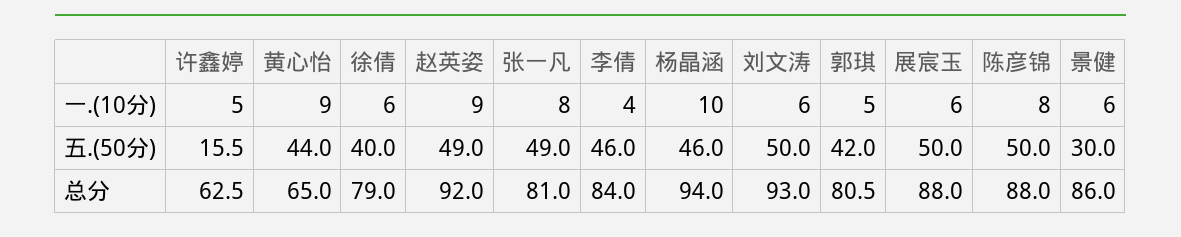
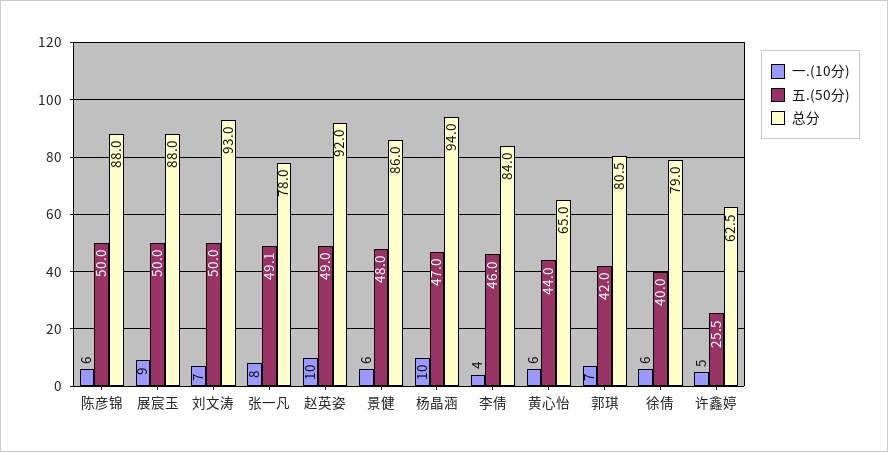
  {
    "一.(10分)": {
      "许鑫婷": 5,
-     "黄心怡": 9,
+     "黄心怡": 6,
      "徐倩": 6,
-     "赵英姿": 9,
+     "赵英姿": 10,
      "张一凡": 8,
      "李倩": 4,
      "杨晶涵": 10,
-     "刘文涛": 6,
+     "刘文涛": 7,
-     "郭琪": 5,
+     "郭琪": 7,
-     "展宸玉": 6,
+     "展宸玉": 9,
-     "陈彦锦": 8,
+     "陈彦锦": 6,
      "景健": 6
    },
    "五.(50分)": {
-     "许鑫婷": 15.5,
+     "许鑫婷": 25.5,
      "黄心怡": 44,
      "徐倩": 40,
      "赵英姿": 49,
-     "张一凡": 49,
+     "张一凡": 49.1,
      "李倩": 46,
-     "杨晶涵": 46,
+     "杨晶涵": 47,
      "刘文涛": 50,
      "郭琪": 42,
      "展宸玉": 50,
      "陈彦锦": 50,
-     "景健": 30
+     "景健": 48
    },
    "总分": {
      "许鑫婷": 62.5,
      "黄心怡": 65,
      "徐倩": 79,
      "赵英姿": 92,
-     "张一凡": 81,
+     "张一凡": 78,
      "李倩": 84,
      "杨晶涵": 94,
      "刘文涛": 93,
      "郭琪": 80.5,
      "展宸玉": 88,
      "陈彦锦": 88,
      "景健": 86
    }
  }

